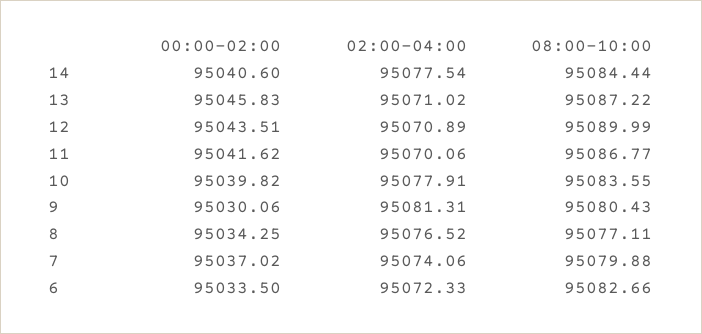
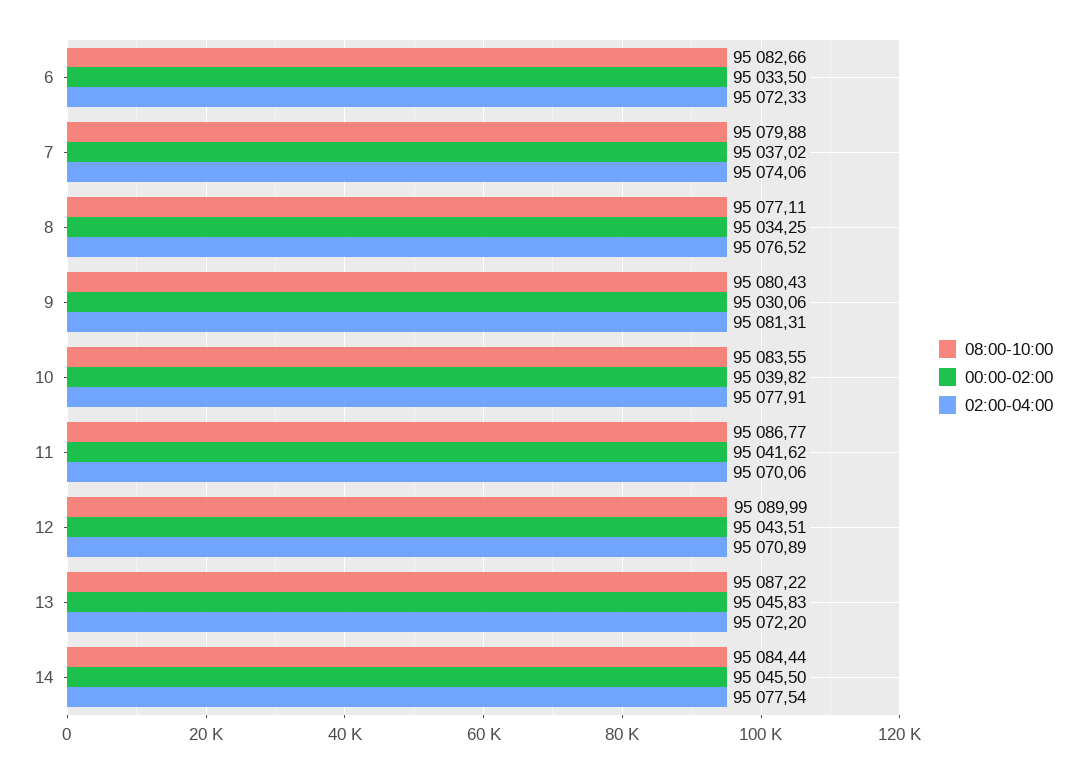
  {
    "00:00-02:00": {
-     "14": 95040.6,
+     "14": 95045.5,
      "13": 95045.83,
      "12": 95043.51,
      "11": 95041.62,
      "10": 95039.82,
      "9": 95030.06,
      "8": 95034.25,
      "7": 95037.02,
      "6": 95033.5
    },
    "02:00-04:00": {
      "14": 95077.54,
-     "13": 95071.02,
+     "13": 95072.2,
      "12": 95070.89,
      "11": 95070.06,
      "10": 95077.91,
      "9": 95081.31,
      "8": 95076.52,
      "7": 95074.06,
      "6": 95072.33
    },
    "08:00-10:00": {
      "14": 95084.44,
      "13": 95087.22,
      "12": 95089.99,
      "11": 95086.77,
      "10": 95083.55,
      "9": 95080.43,
      "8": 95077.11,
      "7": 95079.88,
      "6": 95082.66
    }
  }

